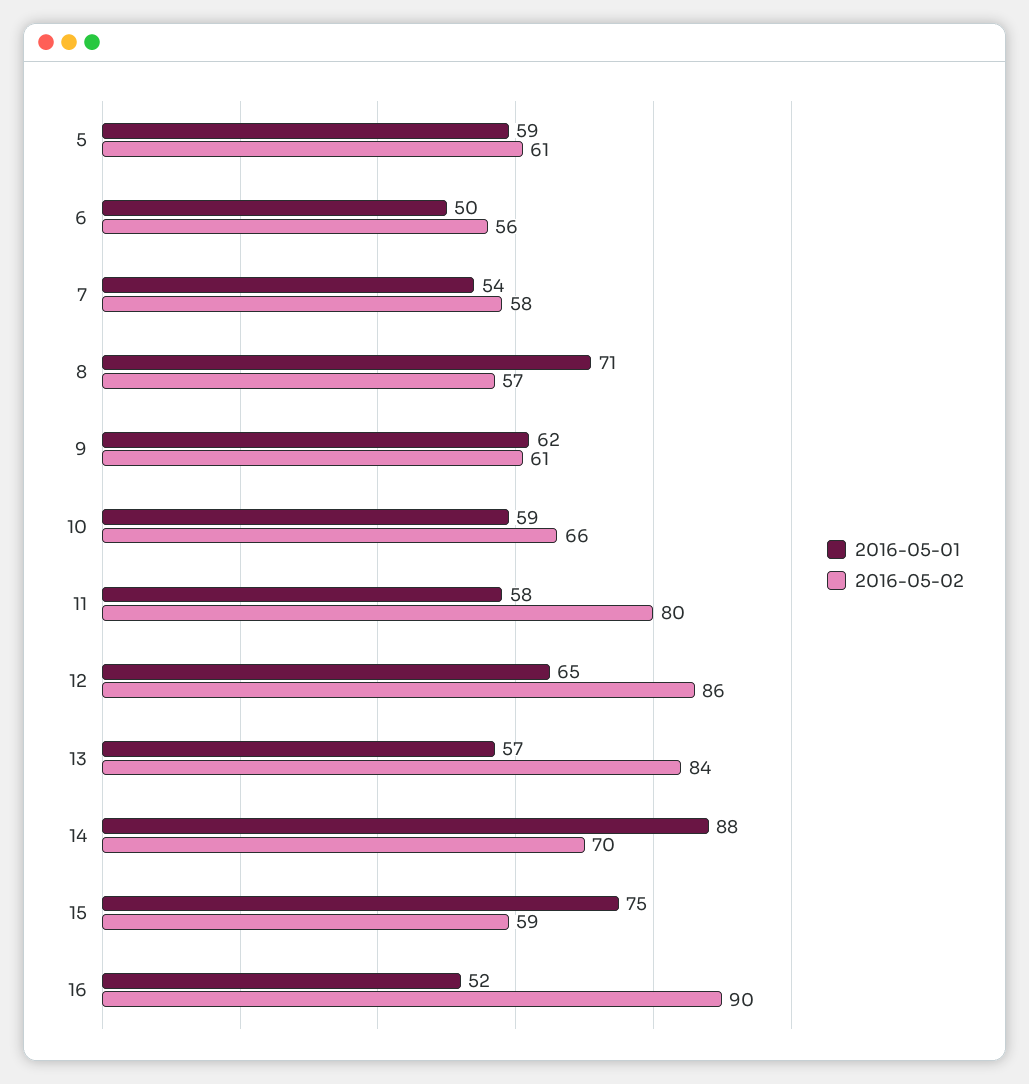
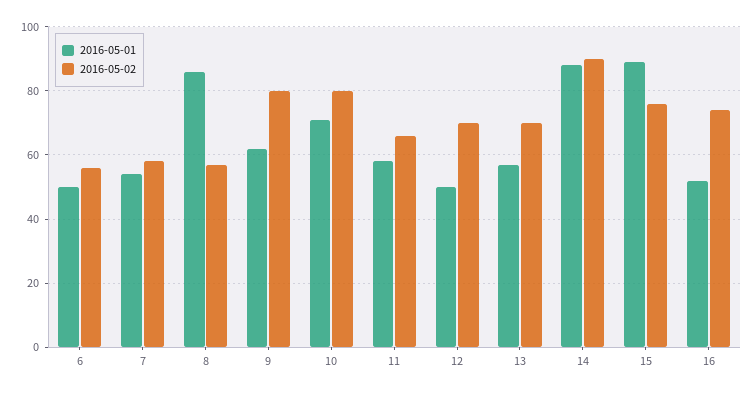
  {
    "2016-05-01": {
-     "5": 59,
      "6": 50,
      "7": 54,
-     "8": 71,
+     "8": 85,
      "9": 62,
-     "10": 59,
+     "10": 70,
      "11": 58,
-     "12": 65,
+     "12": 50,
      "13": 57,
      "14": 88,
-     "15": 75,
+     "15": 90,
      "16": 52
    },
    "2016-05-02": {
-     "5": 61,
      "6": 56,
      "7": 58,
      "8": 57,
-     "9": 61,
+     "9": 80,
-     "10": 66,
+     "10": 80,
-     "11": 80,
+     "11": 65,
-     "12": 86,
+     "12": 70,
-     "13": 84,
+     "13": 70,
-     "14": 70,
+     "14": 90,
-     "15": 59,
+     "15": 75,
-     "16": 90
+     "16": 75
    }
  }

